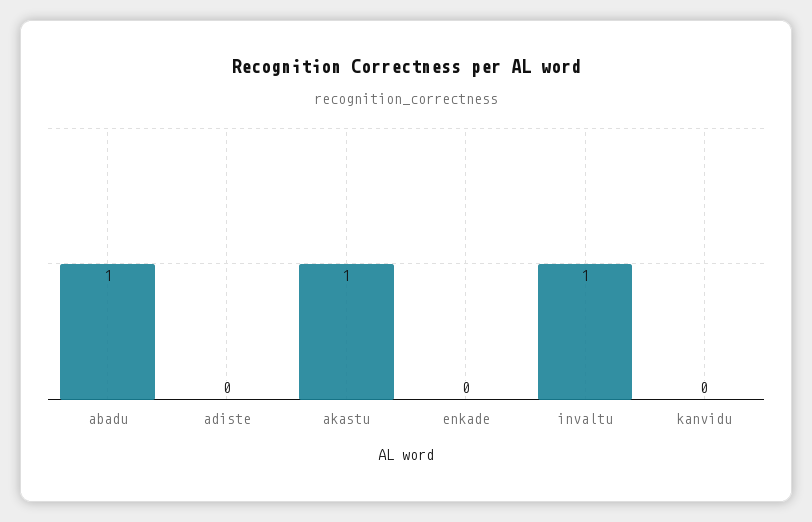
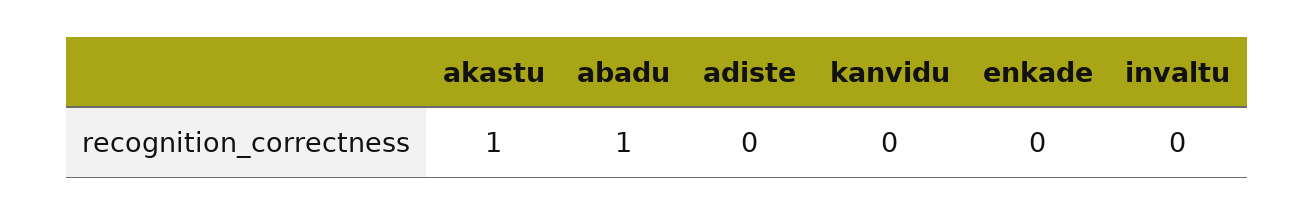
  {
    "abadu": 1,
    "adiste": 0,
    "akastu": 1,
    "enkade": 0,
-   "invaltu": 1,
+   "invaltu": 0,
    "kanvidu": 0
  }

